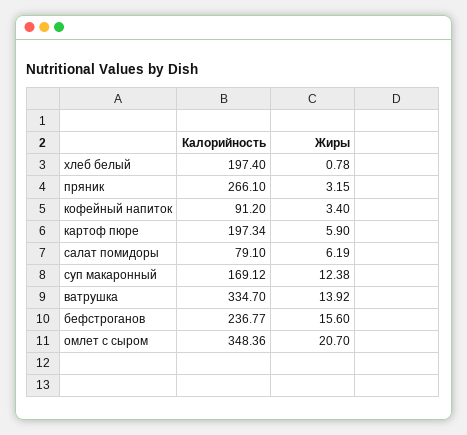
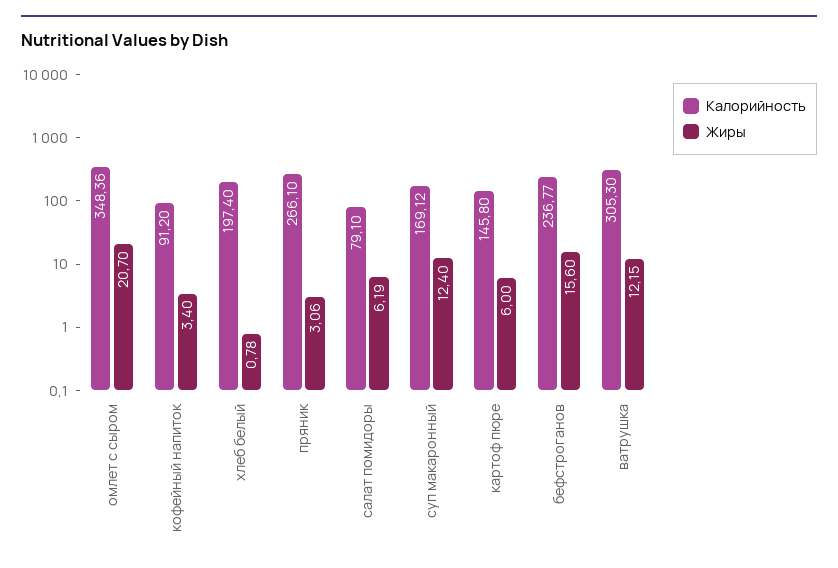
  {
    "Калорийность": {
      "хлеб белый": 197.4,
      "пряник": 266.1,
      "кофейный напиток": 91.2,
-     "картоф пюре": 197.34,
+     "картоф пюре": 145.8,
      "салат помидоры": 79.1,
      "суп макаронный": 169.12,
-     "ватрушка": 334.7,
+     "ватрушка": 305.3,
      "бефстроганов": 236.77,
      "омлет с сыром": 348.36
    },
    "Жиры": {
      "хлеб белый": 0.78,
-     "пряник": 3.15,
+     "пряник": 3.06,
      "кофейный напиток": 3.4,
-     "картоф пюре": 5.9,
+     "картоф пюре": 6,
      "салат помидоры": 6.19,
-     "суп макаронный": 12.38,
+     "суп макаронный": 12.4,
-     "ватрушка": 13.92,
+     "ватрушка": 12.15,
      "бефстроганов": 15.6,
      "омлет с сыром": 20.7
    }
  }

